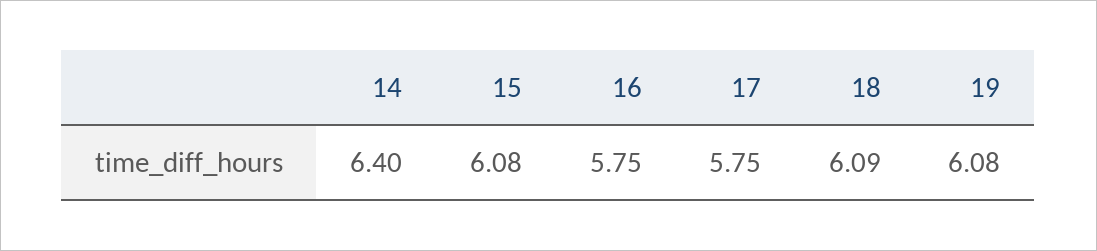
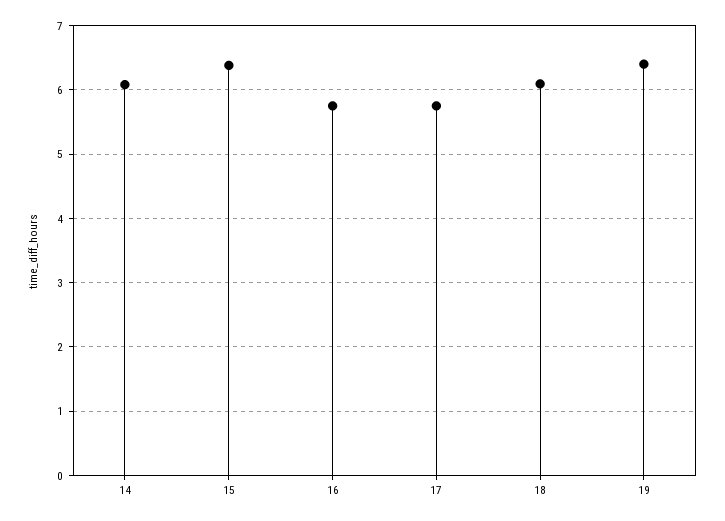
  {
-   "14": 6.4,
+   "14": 6.1,
-   "15": 6.08,
+   "15": 6.4,
    "16": 5.75,
    "17": 5.75,
    "18": 6.09,
-   "19": 6.08
+   "19": 6.4
  }

